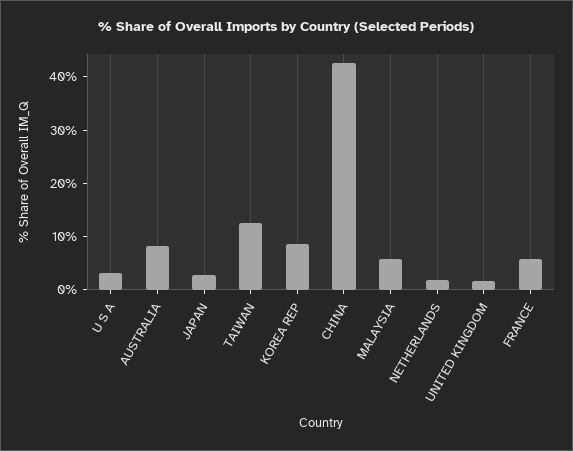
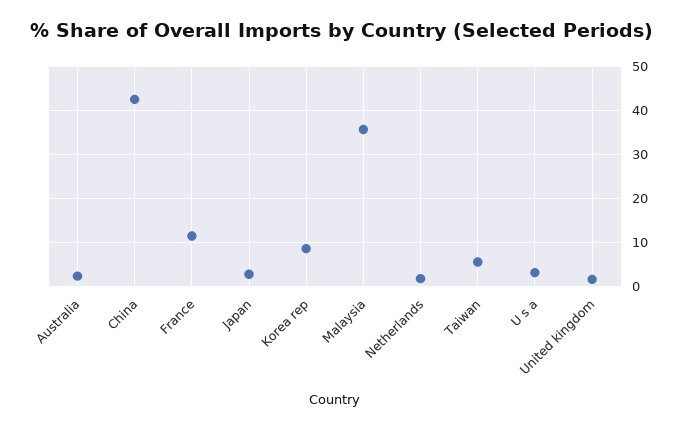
  {
    "U S A": 4,
-   "AUSTRALIA": 8,
+   "AUSTRALIA": 2,
    "JAPAN": 2,
-   "TAIWAN": 12,
+   "TAIWAN": 6,
    "KOREA REP": 8,
    "CHINA": 42,
-   "MALAYSIA": 6,
+   "MALAYSIA": 36,
    "NETHERLANDS": 2,
    "UNITED KINGDOM": 2,
-   "FRANCE": 6
+   "FRANCE": 12
  }

